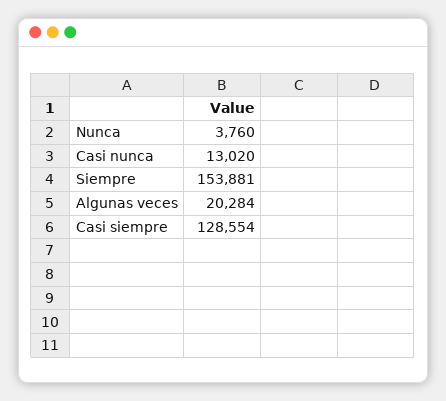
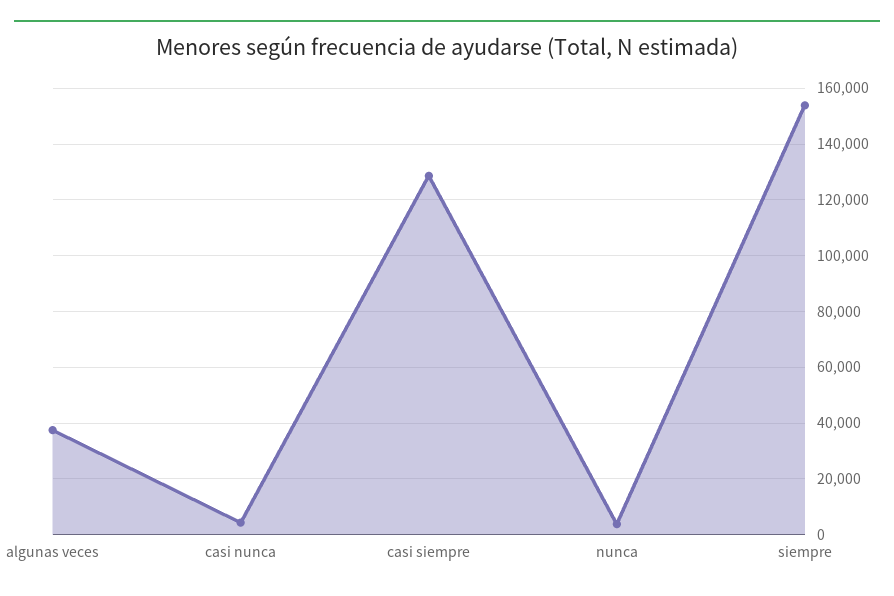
  {
    "Nunca": 3760,
-   "Casi nunca": 13020,
+   "Casi nunca": 5000,
    "Siempre": 153881,
-   "Algunas veces": 20284,
+   "Algunas veces": 37500,
    "Casi siempre": 128554
  }

